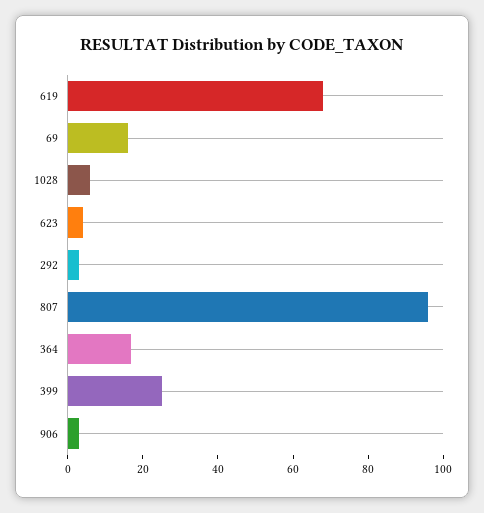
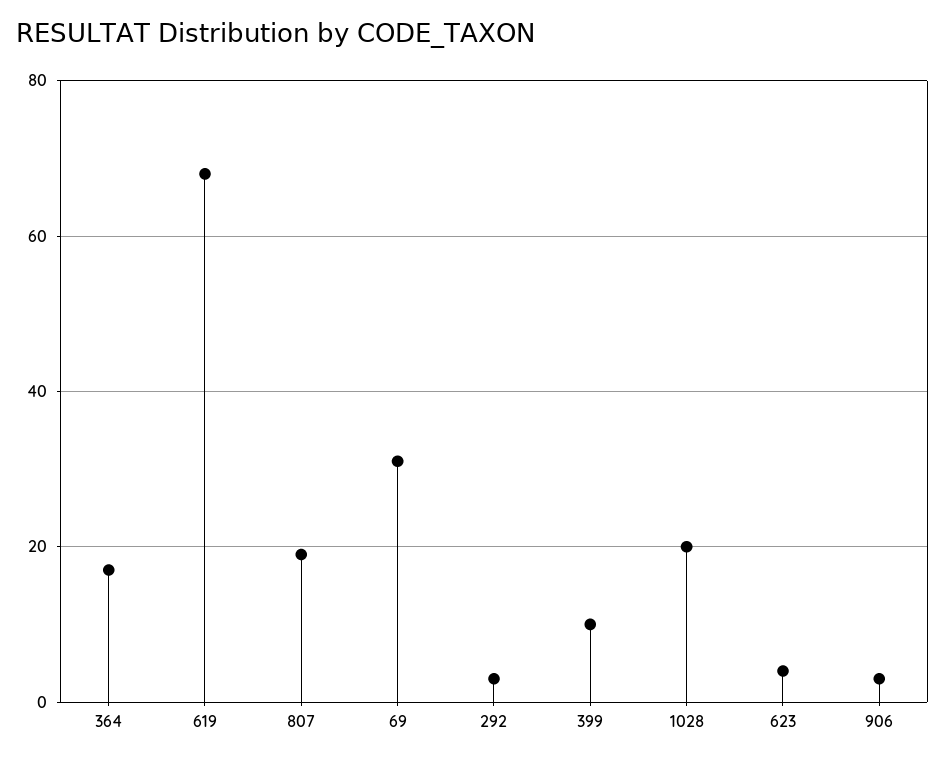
  {
    "619": 70,
-   "69": 15,
+   "69": 30,
-   "1028": 5,
+   "1028": 20,
    "623": 5,
    "292": 5,
-   "807": 95,
+   "807": 20,
    "364": 15,
-   "399": 25,
+   "399": 10,
    "906": 5
  }

